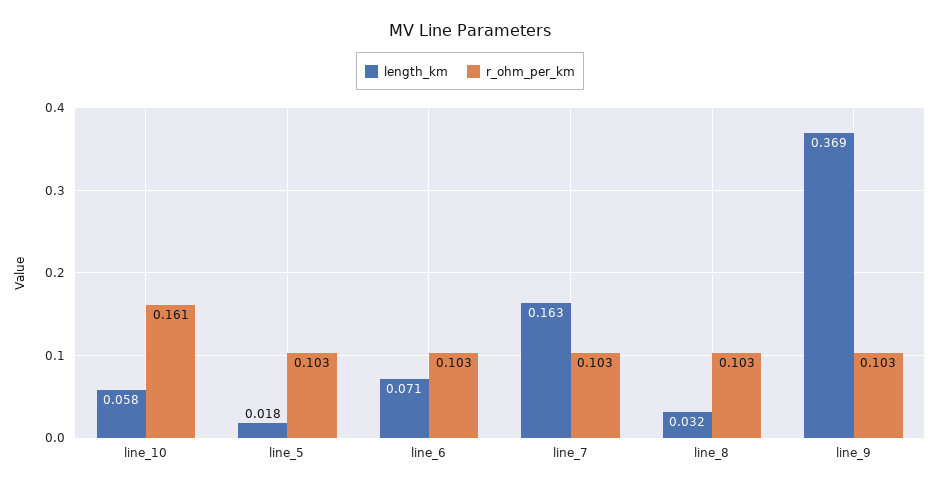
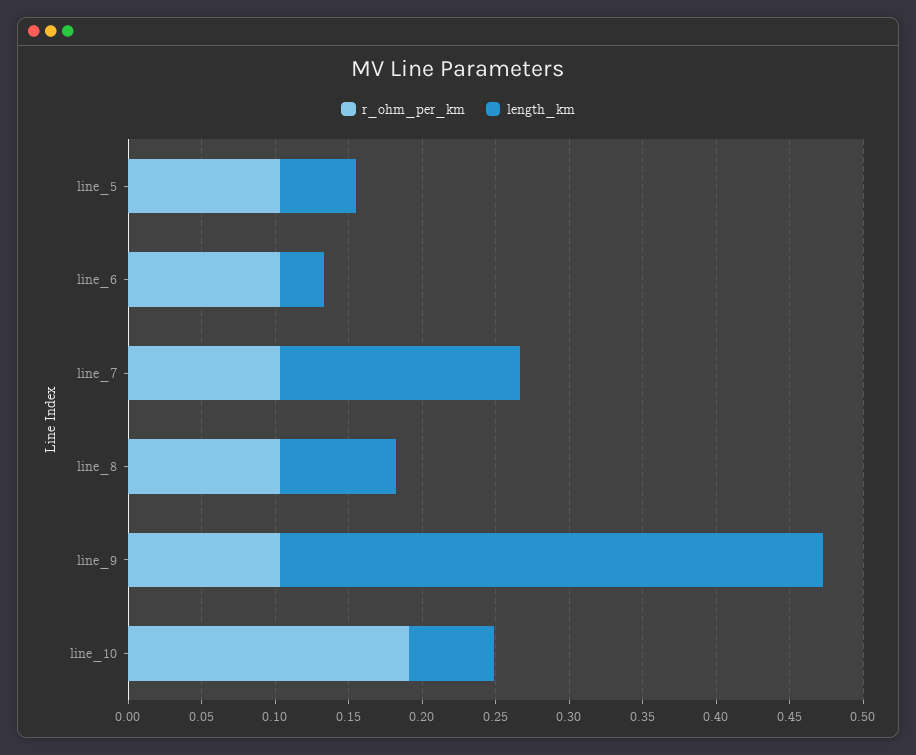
  {
    "length_km": {
      "line_10": 0.058,
-     "line_5": 0.018,
+     "line_5": 0.05,
-     "line_6": 0.071,
+     "line_6": 0.03,
      "line_7": 0.163,
-     "line_8": 0.032,
+     "line_8": 0.08,
      "line_9": 0.369
    },
    "r_ohm_per_km": {
-     "line_10": 0.161,
+     "line_10": 0.19,
      "line_5": 0.103,
      "line_6": 0.103,
      "line_7": 0.103,
      "line_8": 0.103,
      "line_9": 0.103
    }
  }

